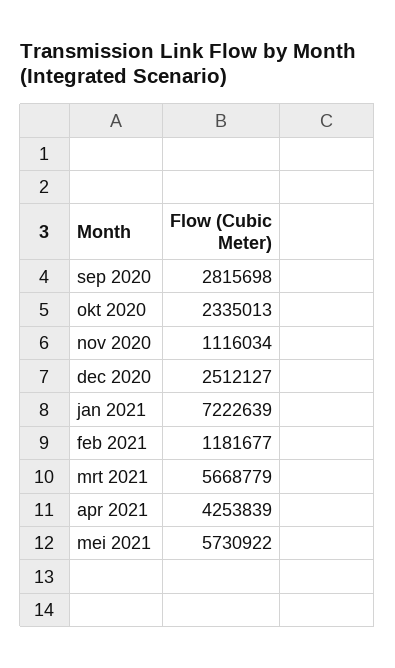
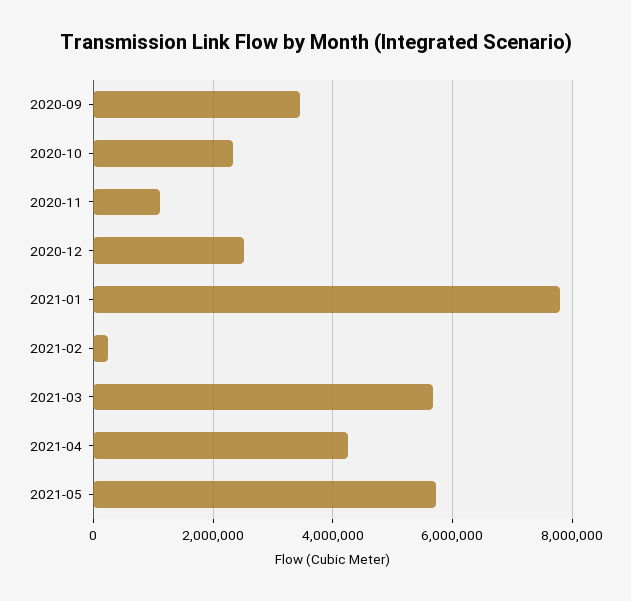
  {
-   "sep 2020": 2815698,
+   "sep 2020": 3400000,
    "okt 2020": 2335013,
    "nov 2020": 1116034,
    "dec 2020": 2512127,
-   "jan 2021": 7222639,
+   "jan 2021": 7800000,
-   "feb 2021": 1181677,
+   "feb 2021": 200000,
    "mrt 2021": 5668779,
    "apr 2021": 4253839,
    "mei 2021": 5730922
  }

